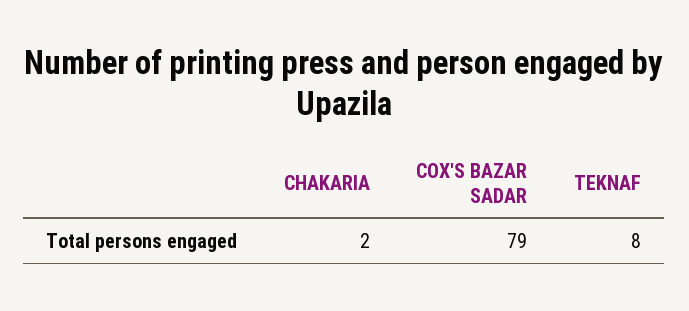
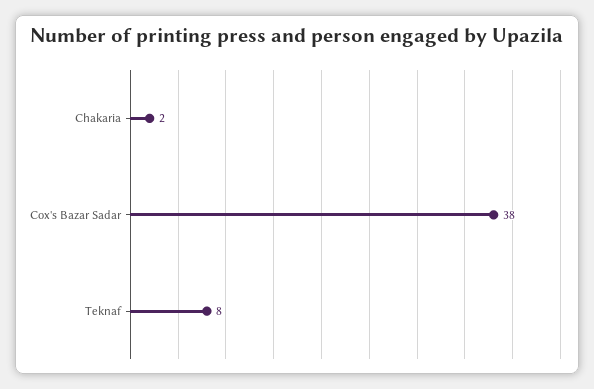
  {
    "CHAKARIA": 2,
-   "COX'S BAZAR SADAR": 79,
+   "COX'S BAZAR SADAR": 38,
    "TEKNAF": 8
  }

